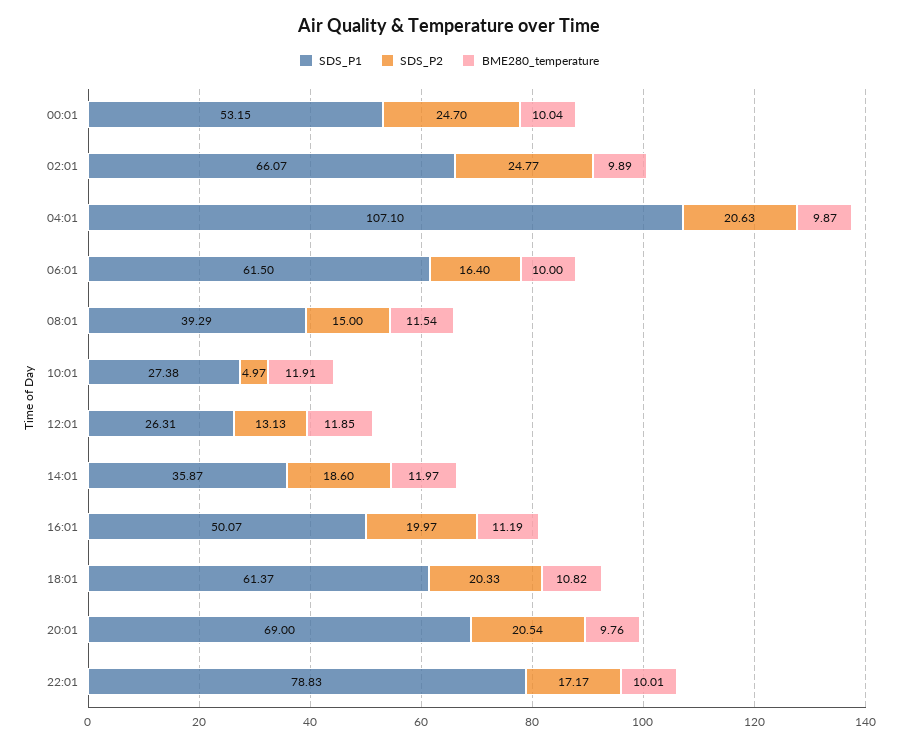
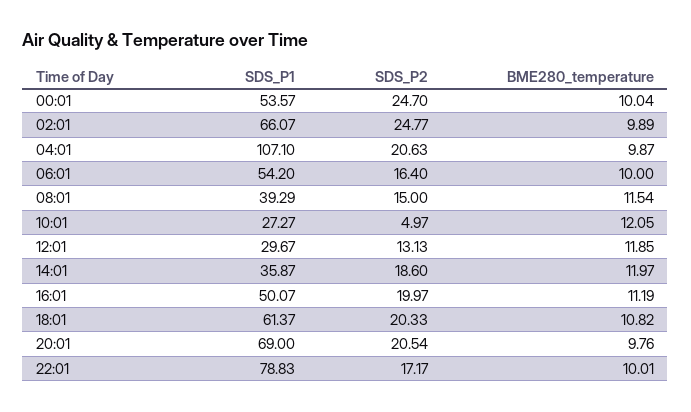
  {
    "SDS_P1": {
-     "00:01": 53.15,
+     "00:01": 53.57,
      "02:01": 66.07,
      "04:01": 107.1,
-     "06:01": 61.5,
+     "06:01": 54.2,
      "08:01": 39.29,
-     "10:01": 27.38,
+     "10:01": 27.27,
-     "12:01": 26.31,
+     "12:01": 29.67,
      "14:01": 35.87,
      "16:01": 50.07,
      "18:01": 61.37,
      "20:01": 69,
      "22:01": 78.83
    },
    "SDS_P2": {
      "00:01": 24.7,
      "02:01": 24.77,
      "04:01": 20.63,
      "06:01": 16.4,
      "08:01": 15,
      "10:01": 4.97,
      "12:01": 13.13,
      "14:01": 18.6,
      "16:01": 19.97,
      "18:01": 20.33,
      "20:01": 20.54,
      "22:01": 17.17
    },
    "BME280_temperature": {
      "00:01": 10.04,
      "02:01": 9.89,
      "04:01": 9.87,
      "06:01": 10,
      "08:01": 11.54,
-     "10:01": 11.91,
+     "10:01": 12.05,
      "12:01": 11.85,
      "14:01": 11.97,
      "16:01": 11.19,
      "18:01": 10.82,
      "20:01": 9.76,
      "22:01": 10.01
    }
  }

